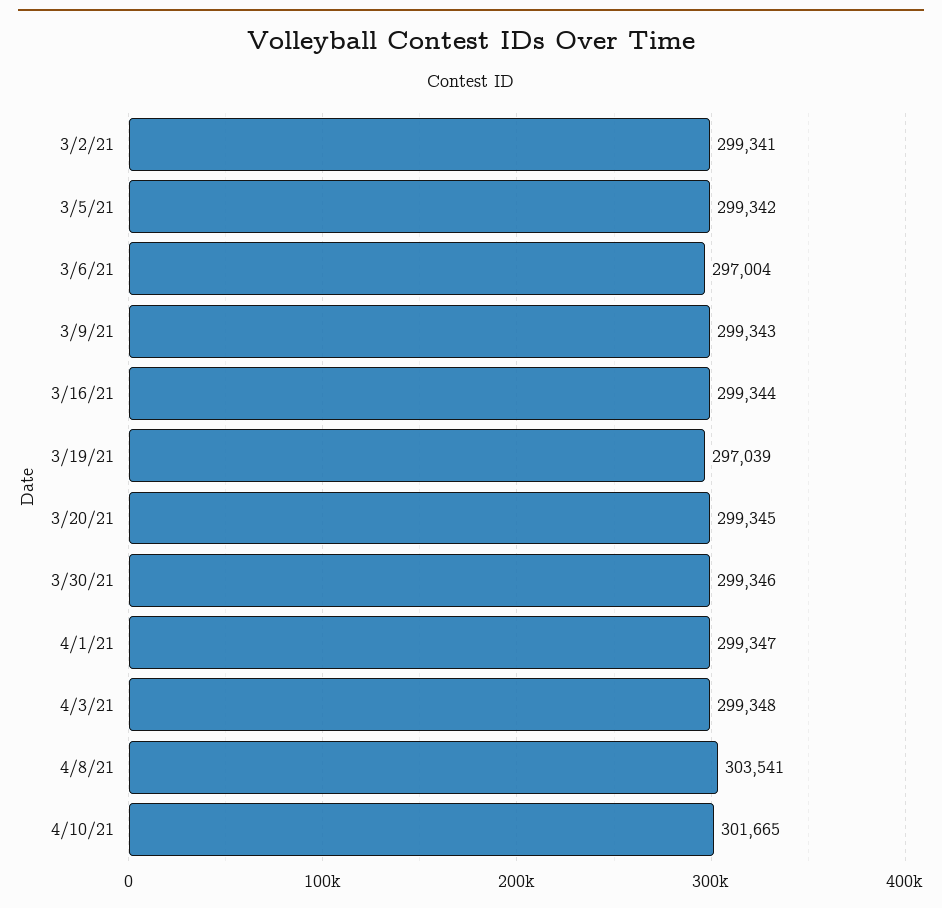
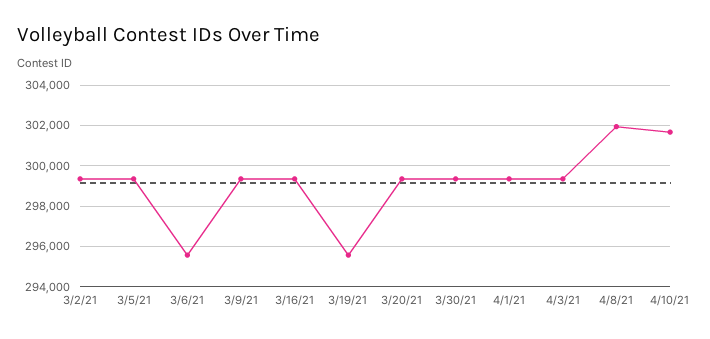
  {
    "3/2/21": 299341,
    "3/5/21": 299342,
-   "3/6/21": 297004,
+   "3/6/21": 295500,
    "3/9/21": 299343,
    "3/16/21": 299344,
-   "3/19/21": 297039,
+   "3/19/21": 295500,
    "3/20/21": 299345,
    "3/30/21": 299346,
    "4/1/21": 299347,
    "4/3/21": 299348,
-   "4/8/21": 303541,
+   "4/8/21": 302000,
    "4/10/21": 301665
  }

